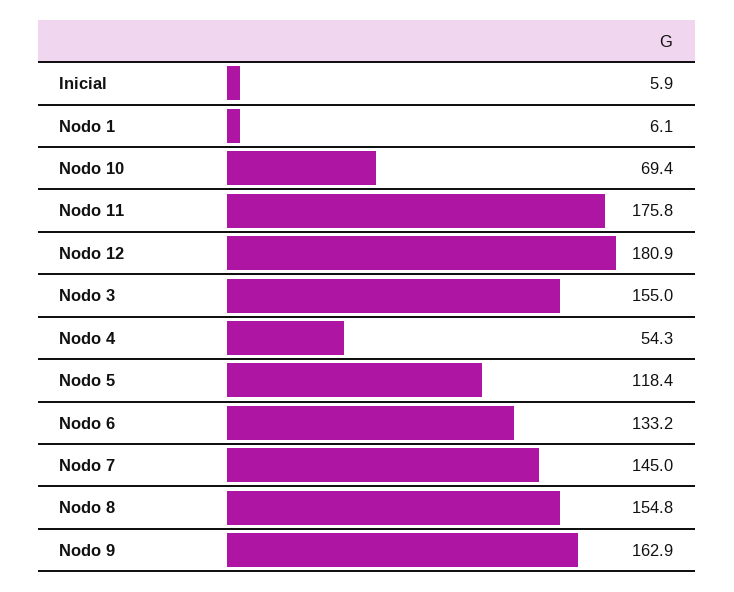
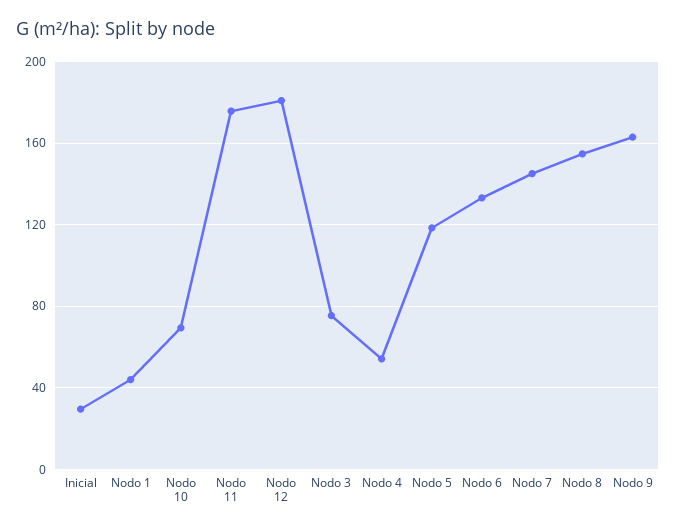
  {
-   "Inicial": 5.9,
+   "Inicial": 30,
-   "Nodo 1": 6.1,
+   "Nodo 1": 45,
    "Nodo 10": 69.4,
    "Nodo 11": 175.8,
    "Nodo 12": 180.9,
-   "Nodo 3": 155,
+   "Nodo 3": 75,
    "Nodo 4": 54.3,
    "Nodo 5": 118.4,
    "Nodo 6": 133.2,
    "Nodo 7": 145,
    "Nodo 8": 154.8,
    "Nodo 9": 162.9
  }

